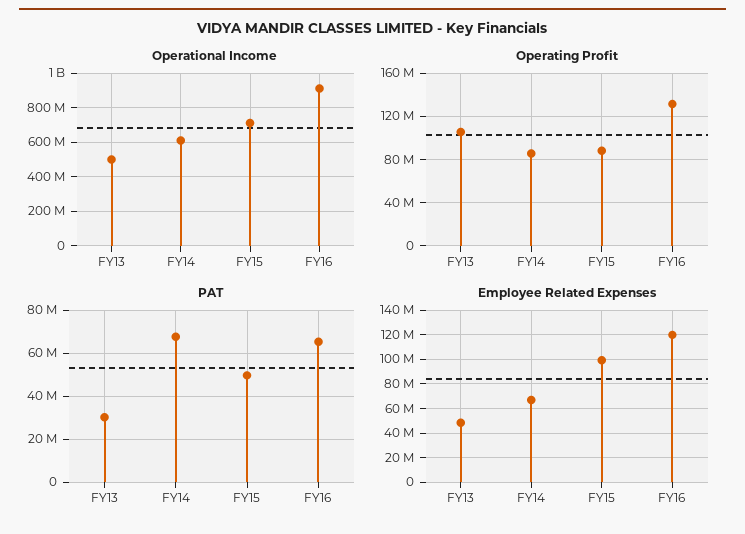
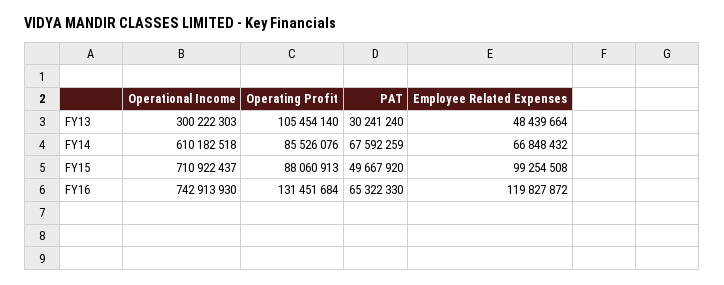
  {
    "Operational Income": {
-     "FY13": 500000000,
+     "FY13": 300222303,
      "FY14": 610182518,
      "FY15": 710922437,
-     "FY16": 900000000
+     "FY16": 742913930
    },
    "Operating Profit": {
      "FY13": 105454140,
      "FY14": 85526076,
      "FY15": 88060913,
      "FY16": 131451684
    },
    "PAT": {
      "FY13": 30241240,
      "FY14": 67592259,
      "FY15": 49667920,
      "FY16": 65322330
    },
    "Employee Related Expenses": {
      "FY13": 48439664,
      "FY14": 66848432,
      "FY15": 99254508,
      "FY16": 119827872
    }
  }

